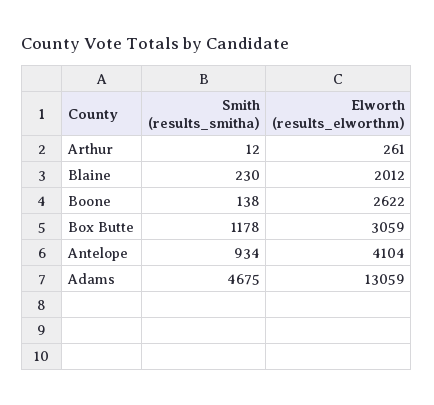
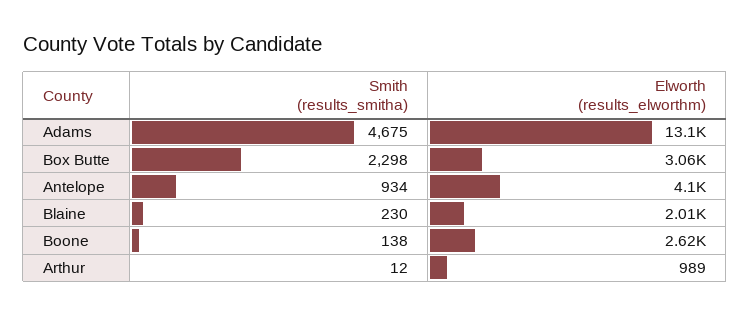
  {
    "Smith (results_smitha)": {
      "Arthur": 12,
      "Blaine": 230,
      "Boone": 138,
-     "Box Butte": 1178,
+     "Box Butte": 2298,
      "Antelope": 934,
      "Adams": 4675
    },
    "Elworth (results_elworthm)": {
-     "Arthur": 261,
+     "Arthur": 989,
      "Blaine": 2012,
      "Boone": 2622,
      "Box Butte": 3059,
      "Antelope": 4104,
      "Adams": 13059
    }
  }

